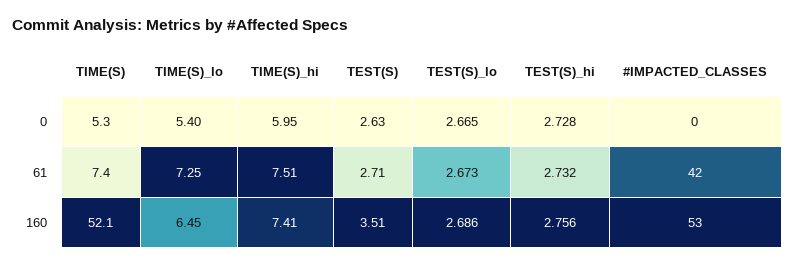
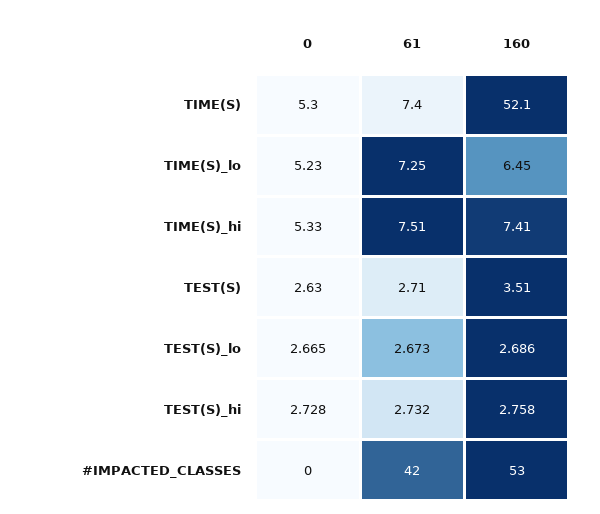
  {
    "TIME(S)": {
      "0": 5.3,
      "61": 7.4,
      "160": 52.1
    },
    "TIME(S)_lo": {
-     "0": 5.4,
+     "0": 5.23,
      "61": 7.25,
      "160": 6.45
    },
    "TIME(S)_hi": {
-     "0": 5.95,
+     "0": 5.33,
      "61": 7.51,
      "160": 7.41
    },
    "TEST(S)": {
      "0": 2.63,
      "61": 2.71,
      "160": 3.51
    },
    "TEST(S)_lo": {
      "0": 2.665,
      "61": 2.673,
      "160": 2.686
    },
    "TEST(S)_hi": {
      "0": 2.728,
      "61": 2.732,
-     "160": 2.756
+     "160": 2.758
    },
    "#IMPACTED_CLASSES": {
      "0": 0,
      "61": 42,
      "160": 53
    }
  }

